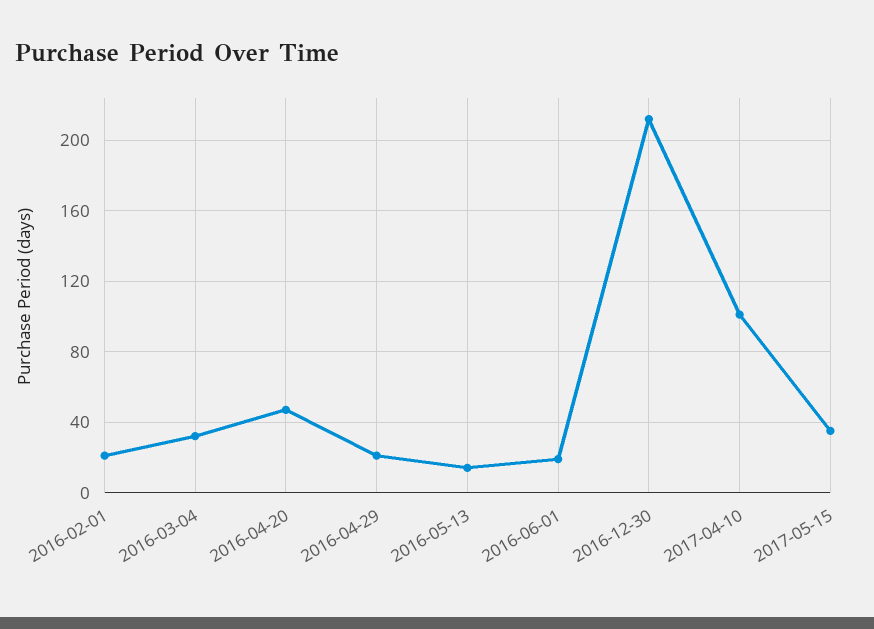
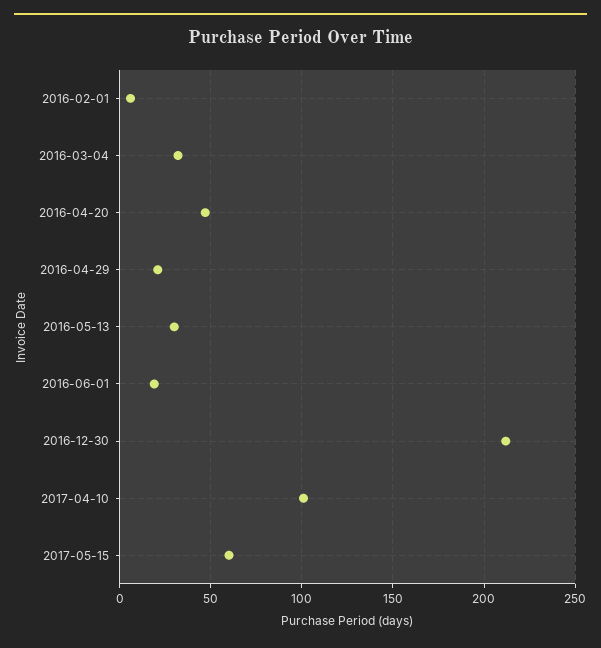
  {
-   "2016-02-01": 20,
+   "2016-02-01": 5,
    "2016-03-04": 30,
    "2016-04-20": 45,
    "2016-04-29": 20,
-   "2016-05-13": 15,
+   "2016-05-13": 30,
    "2016-06-01": 20,
    "2016-12-30": 210,
    "2017-04-10": 100,
-   "2017-05-15": 35
+   "2017-05-15": 60
  }

